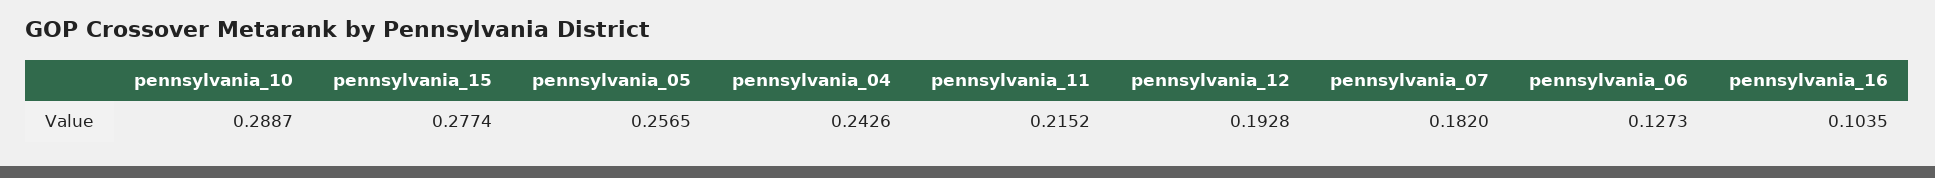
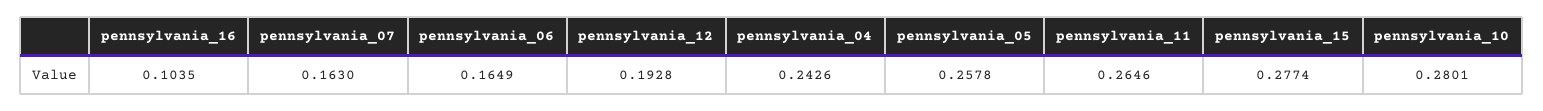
  {
-   "pennsylvania_10": 0.2887,
+   "pennsylvania_10": 0.2801,
    "pennsylvania_15": 0.2774,
-   "pennsylvania_05": 0.2565,
+   "pennsylvania_05": 0.2578,
    "pennsylvania_04": 0.2426,
-   "pennsylvania_11": 0.2152,
+   "pennsylvania_11": 0.2646,
    "pennsylvania_12": 0.1928,
-   "pennsylvania_07": 0.182,
+   "pennsylvania_07": 0.163,
-   "pennsylvania_06": 0.1273,
+   "pennsylvania_06": 0.1649,
    "pennsylvania_16": 0.1035
  }

